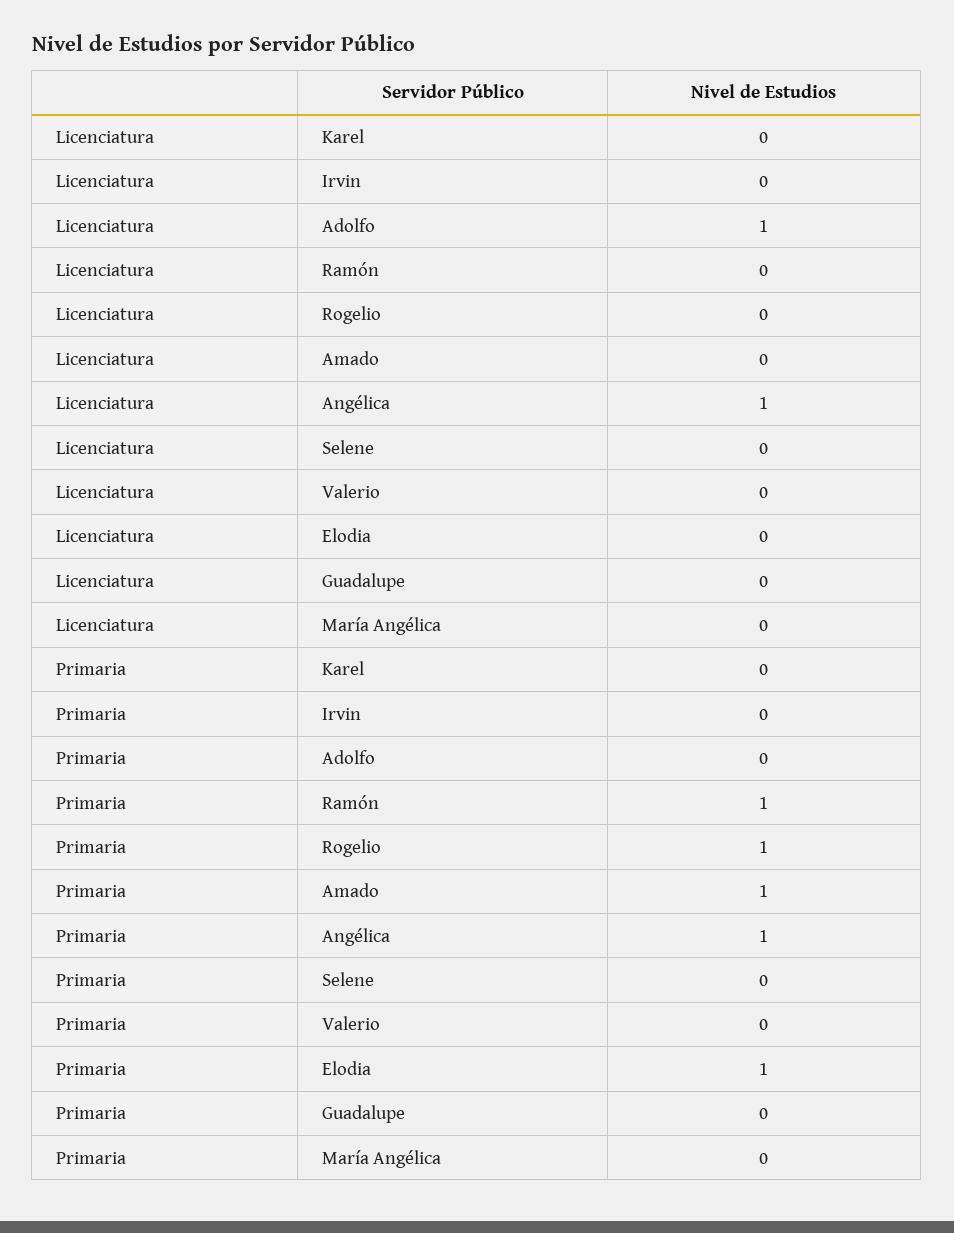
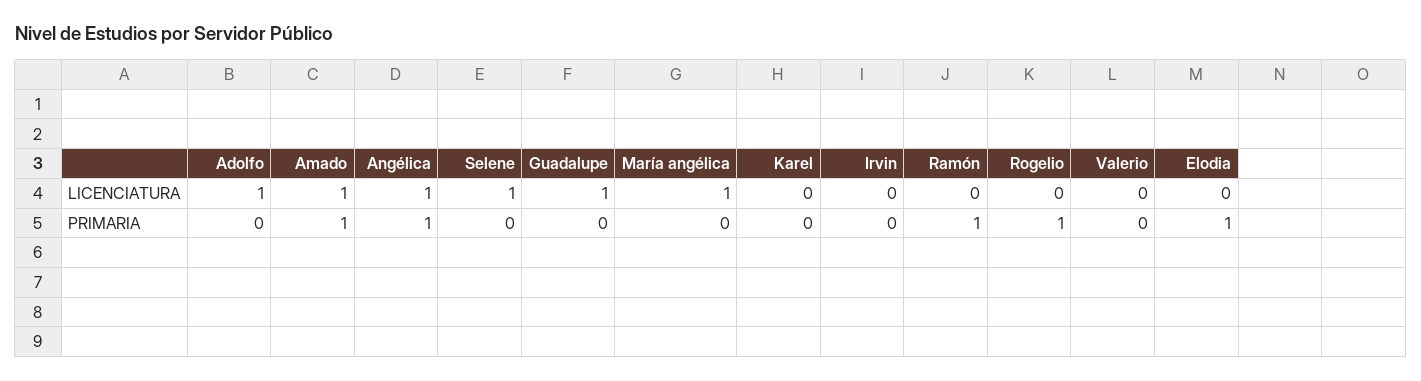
  {
    "Licenciatura": {
      "Karel": 0,
      "Irvin": 0,
      "Adolfo": 1,
      "Ramón": 0,
      "Rogelio": 0,
-     "Amado": 0,
+     "Amado": 1,
      "Angélica": 1,
-     "Selene": 0,
+     "Selene": 1,
      "Valerio": 0,
      "Elodia": 0,
-     "Guadalupe": 0,
+     "Guadalupe": 1,
-     "María Angélica": 0
+     "María Angélica": 1
    },
    "Primaria": {
      "Karel": 0,
      "Irvin": 0,
      "Adolfo": 0,
      "Ramón": 1,
      "Rogelio": 1,
      "Amado": 1,
      "Angélica": 1,
      "Selene": 0,
      "Valerio": 0,
      "Elodia": 1,
      "Guadalupe": 0,
      "María Angélica": 0
    }
  }

